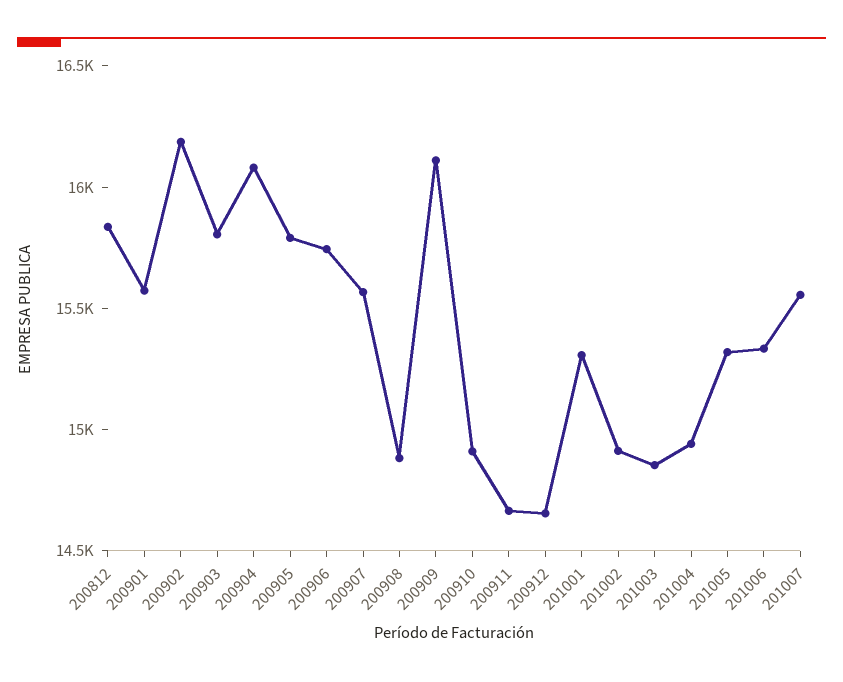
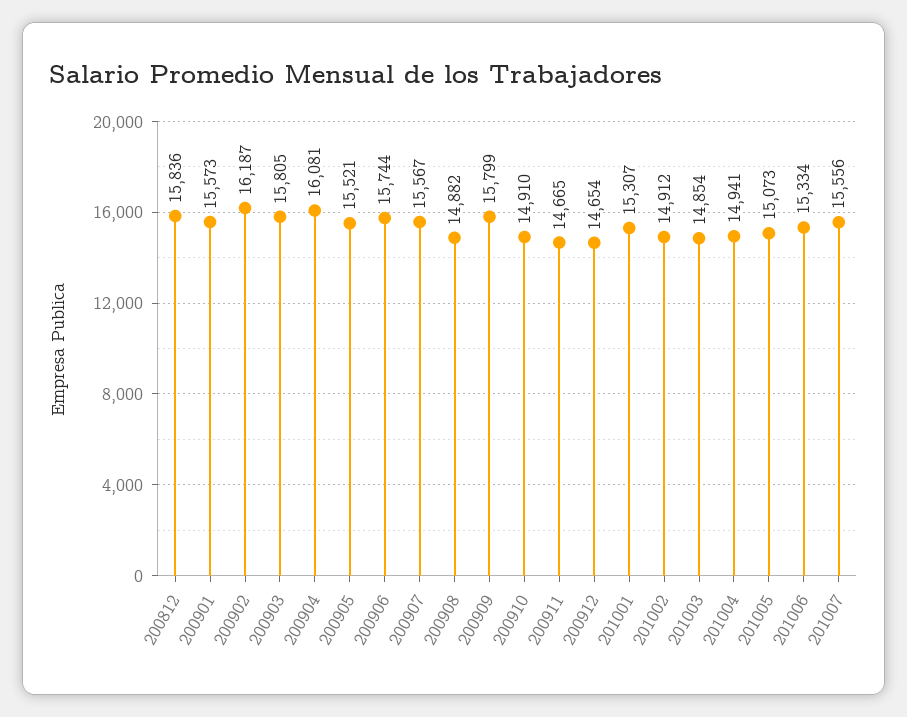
  {
    "200812": 15836,
    "200901": 15573,
    "200902": 16187,
    "200903": 15805,
    "200904": 16081,
-   "200905": 15800,
+   "200905": 15521,
    "200906": 15744,
    "200907": 15567,
    "200908": 14882,
-   "200909": 16100,
+   "200909": 15799,
    "200910": 14910,
    "200911": 14665,
    "200912": 14654,
    "201001": 15307,
    "201002": 14912,
    "201003": 14854,
    "201004": 14941,
-   "201005": 15300,
+   "201005": 15073,
    "201006": 15334,
    "201007": 15556
  }

